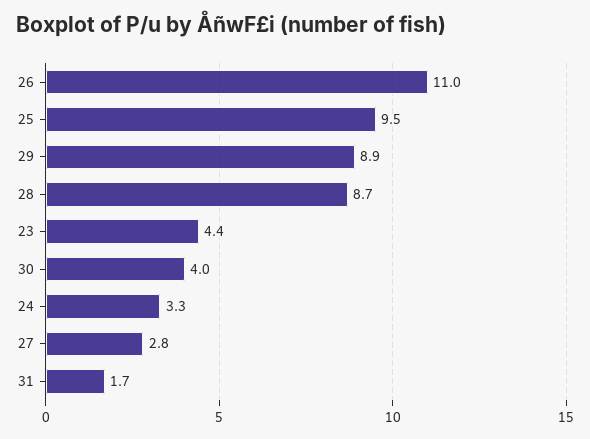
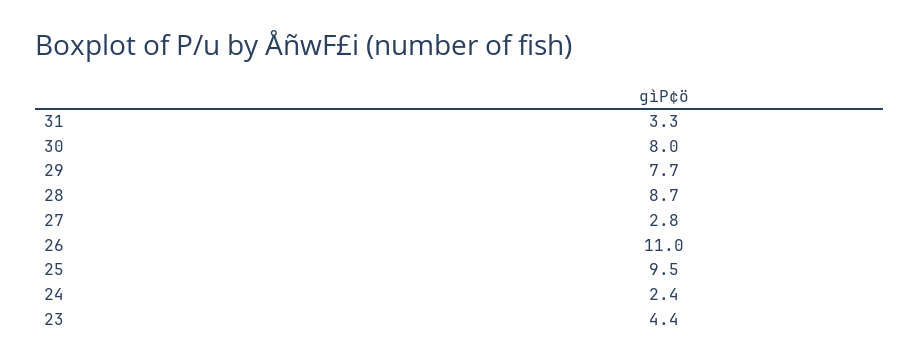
  {
    "26": 11,
    "25": 9.5,
-   "29": 8.9,
+   "29": 7.7,
    "28": 8.7,
    "23": 4.4,
-   "30": 4,
+   "30": 8,
-   "24": 3.3,
+   "24": 2.4,
    "27": 2.8,
-   "31": 1.7
+   "31": 3.3
  }

